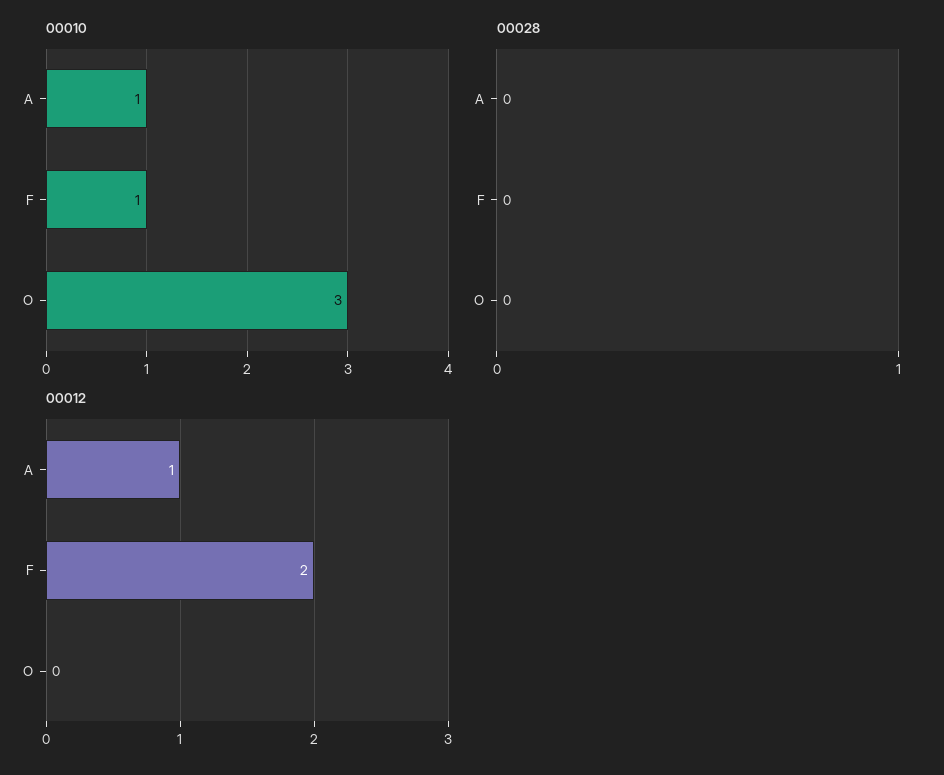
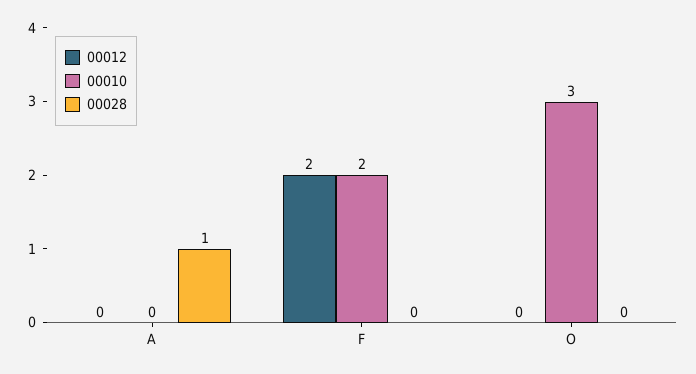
  {
    "00010": {
-     "A": 1,
+     "A": 0,
-     "F": 1,
+     "F": 2,
      "O": 3
    },
    "00028": {
-     "A": 0,
+     "A": 1,
      "F": 0,
      "O": 0
    },
    "00012": {
-     "A": 1,
+     "A": 0,
      "F": 2,
      "O": 0
    }
  }

